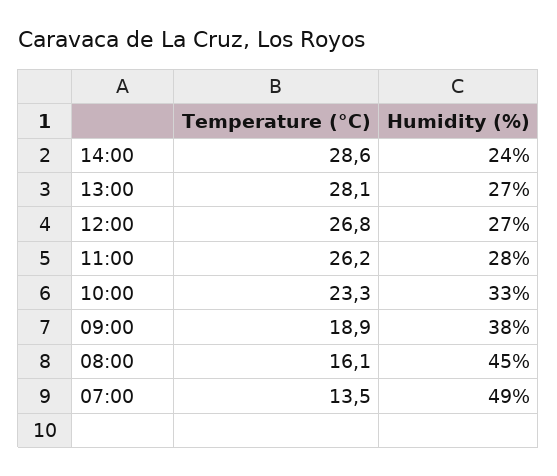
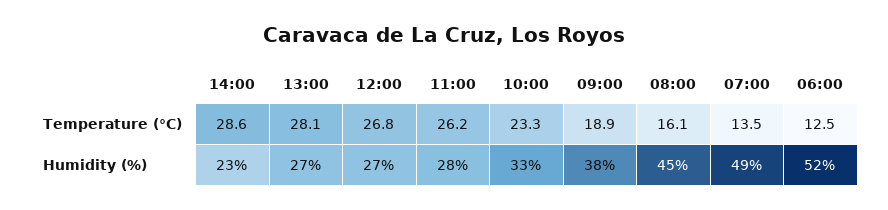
  {
    "Temperature (°C)": {
      "14:00": 28.6,
      "13:00": 28.1,
      "12:00": 26.8,
      "11:00": 26.2,
      "10:00": 23.3,
      "09:00": 18.9,
      "08:00": 16.1,
-     "07:00": 13.5
+     "07:00": 13.5,
+     "06:00": 12.5
    },
    "Humidity (%)": {
-     "14:00": 24,
+     "14:00": 23,
      "13:00": 27,
      "12:00": 27,
      "11:00": 28,
      "10:00": 33,
      "09:00": 38,
      "08:00": 45,
-     "07:00": 49
+     "07:00": 49,
+     "06:00": 52
    }
  }

